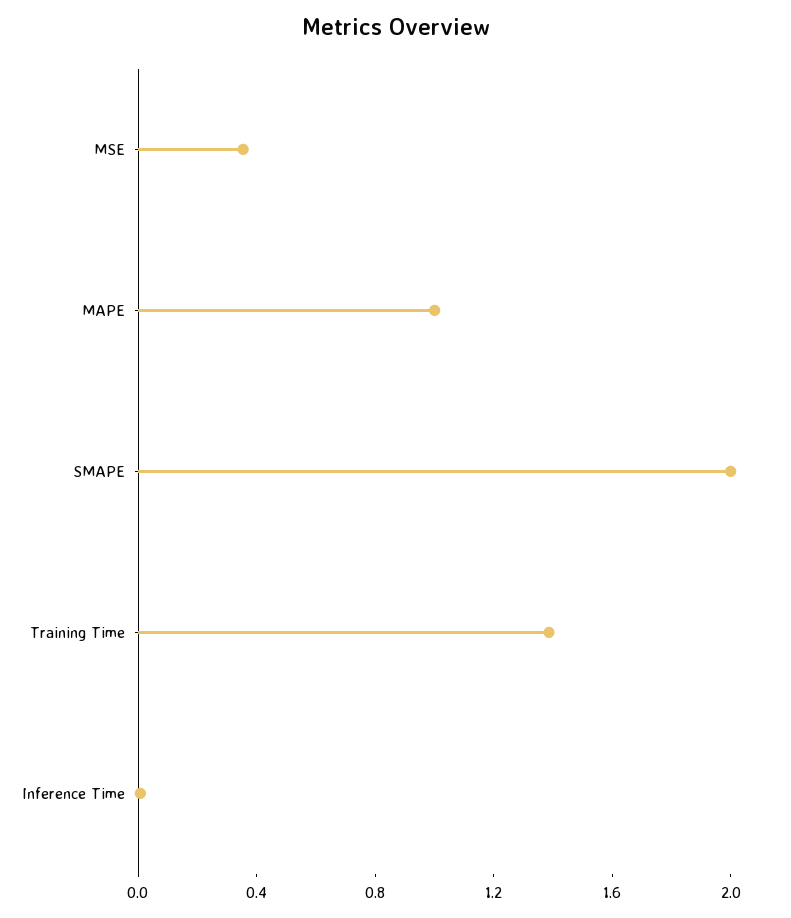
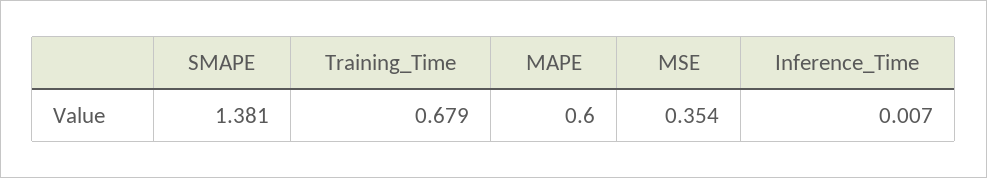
  {
    "MSE": 0.354,
-   "MAPE": 1,
+   "MAPE": 0.6,
-   "SMAPE": 2,
+   "SMAPE": 1.381,
-   "Training Time": 1.4,
+   "Training Time": 0.679,
    "Inference Time": 0.007
  }

